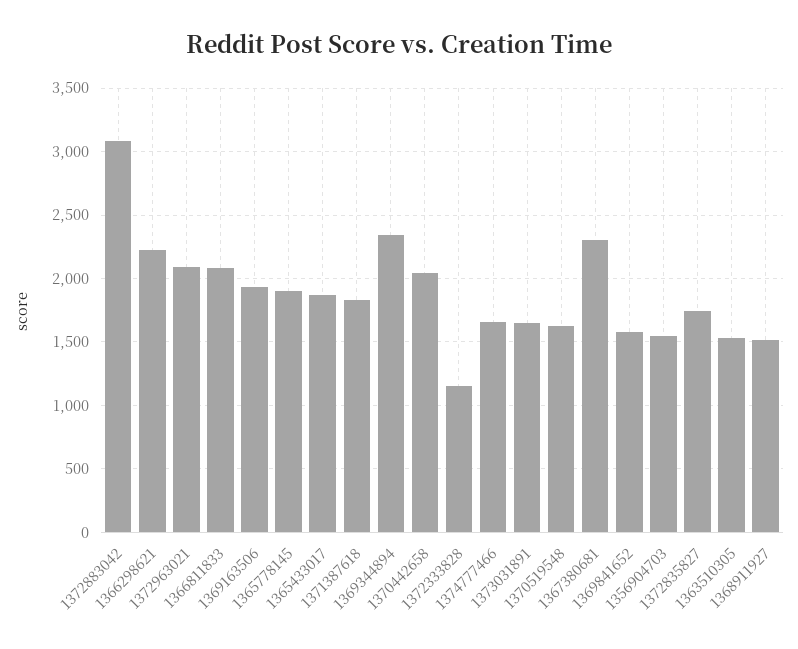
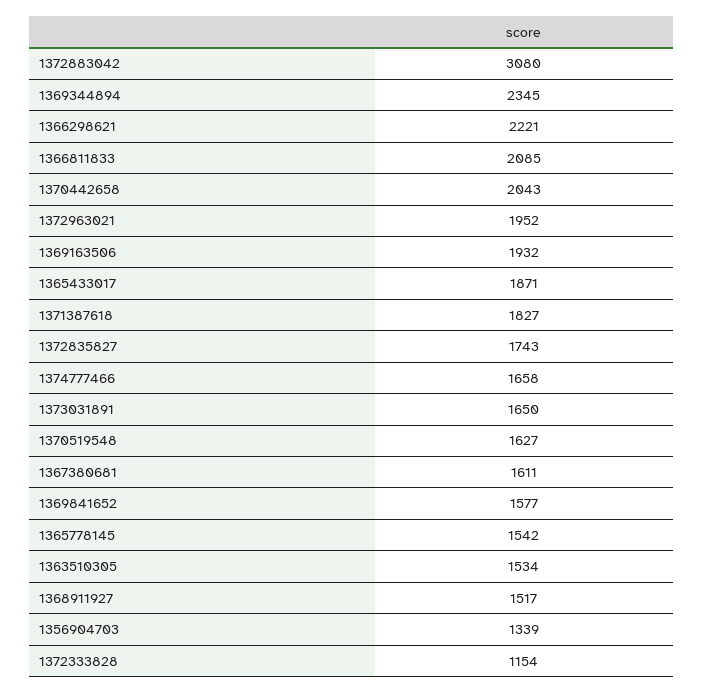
  {
    "1372883042": 3080,
    "1366298621": 2221,
-   "1372963021": 2100,
+   "1372963021": 1952,
    "1366811833": 2085,
    "1369163506": 1932,
-   "1365778145": 1900,
+   "1365778145": 1542,
    "1365433017": 1871,
    "1371387618": 1827,
    "1369344894": 2345,
    "1370442658": 2043,
    "1372333828": 1154,
    "1374777466": 1658,
    "1373031891": 1650,
    "1370519548": 1627,
-   "1367380681": 2300,
+   "1367380681": 1611,
    "1369841652": 1577,
-   "1356904703": 1550,
+   "1356904703": 1339,
    "1372835827": 1743,
    "1363510305": 1534,
    "1368911927": 1517
  }

